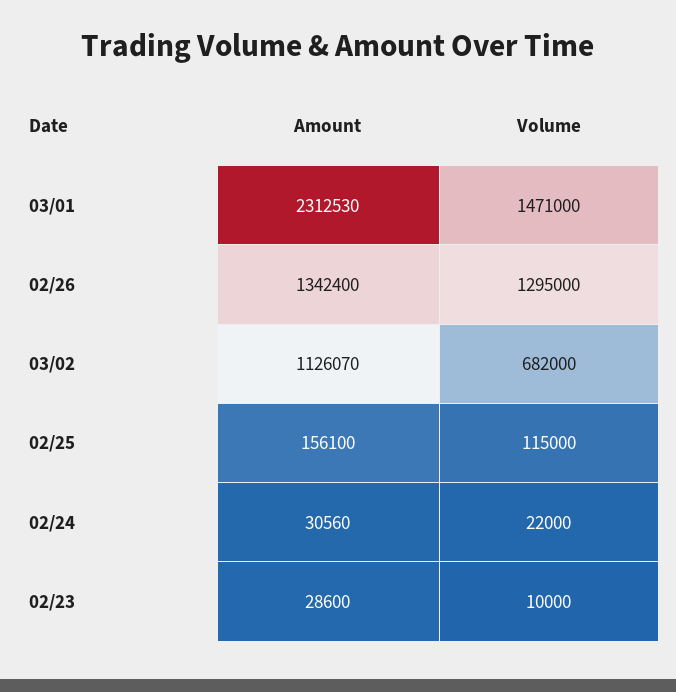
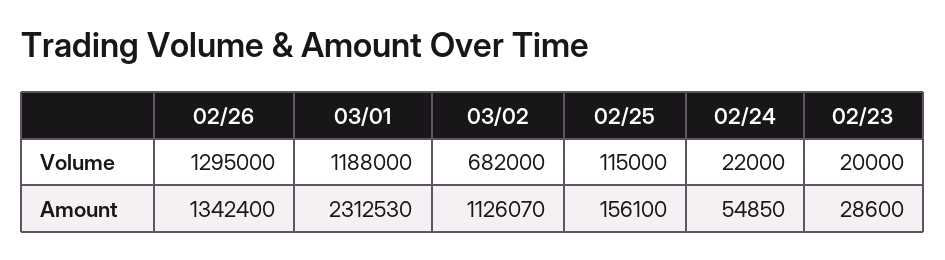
  {
    "Amount": {
      "03/01": 2312530,
      "02/26": 1342400,
      "03/02": 1126070,
      "02/25": 156100,
-     "02/24": 30560,
+     "02/24": 54850,
      "02/23": 28600
    },
    "Volume": {
-     "03/01": 1471000,
+     "03/01": 1188000,
      "02/26": 1295000,
      "03/02": 682000,
      "02/25": 115000,
      "02/24": 22000,
-     "02/23": 10000
+     "02/23": 20000
    }
  }

